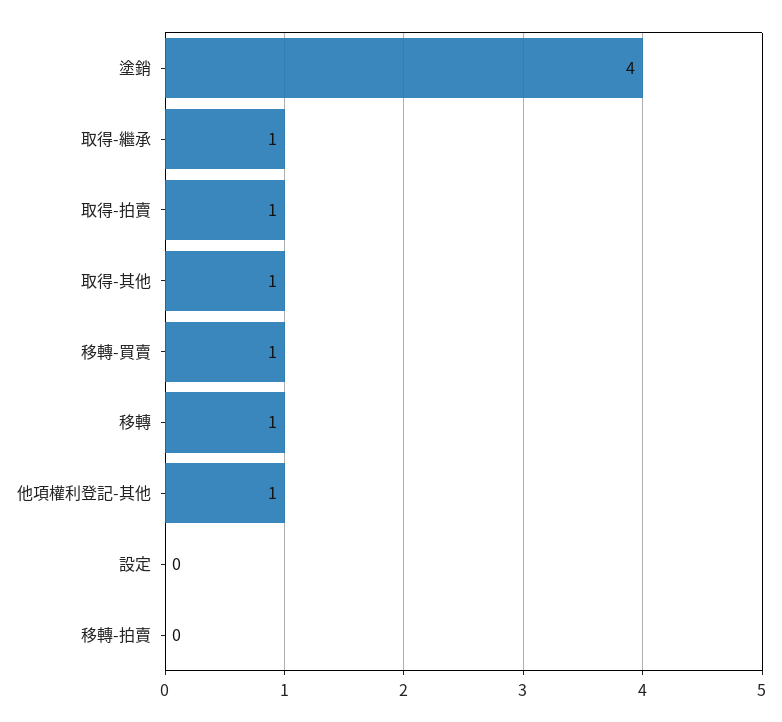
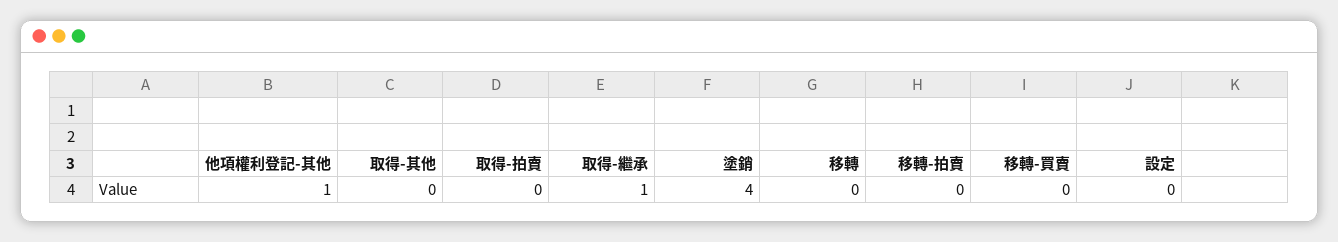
  {
    "塗銷": 4,
    "取得-繼承": 1,
-   "取得-拍賣": 1,
+   "取得-拍賣": 0,
-   "取得-其他": 1,
+   "取得-其他": 0,
-   "移轉-買賣": 1,
+   "移轉-買賣": 0,
-   "移轉": 1,
+   "移轉": 0,
    "他項權利登記-其他": 1,
    "設定": 0,
    "移轉-拍賣": 0
  }

